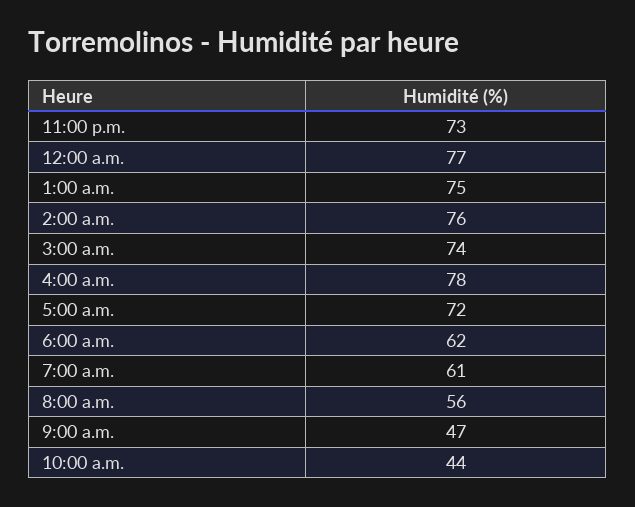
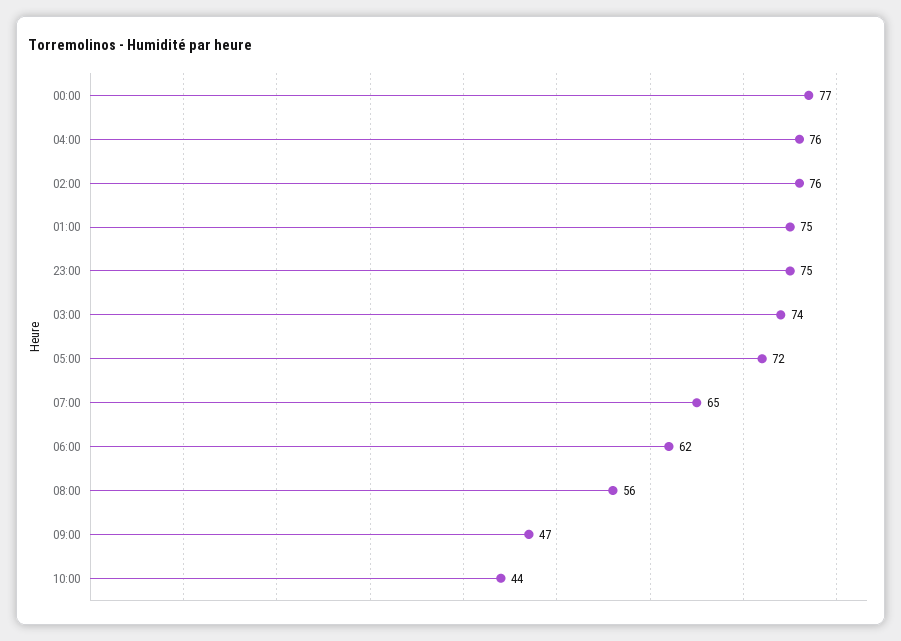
  {
-   "11:00 p.m.": 73,
+   "11:00 p.m.": 75,
    "12:00 a.m.": 77,
    "1:00 a.m.": 75,
    "2:00 a.m.": 76,
    "3:00 a.m.": 74,
-   "4:00 a.m.": 78,
+   "4:00 a.m.": 76,
    "5:00 a.m.": 72,
    "6:00 a.m.": 62,
-   "7:00 a.m.": 61,
+   "7:00 a.m.": 65,
    "8:00 a.m.": 56,
    "9:00 a.m.": 47,
    "10:00 a.m.": 44
  }

